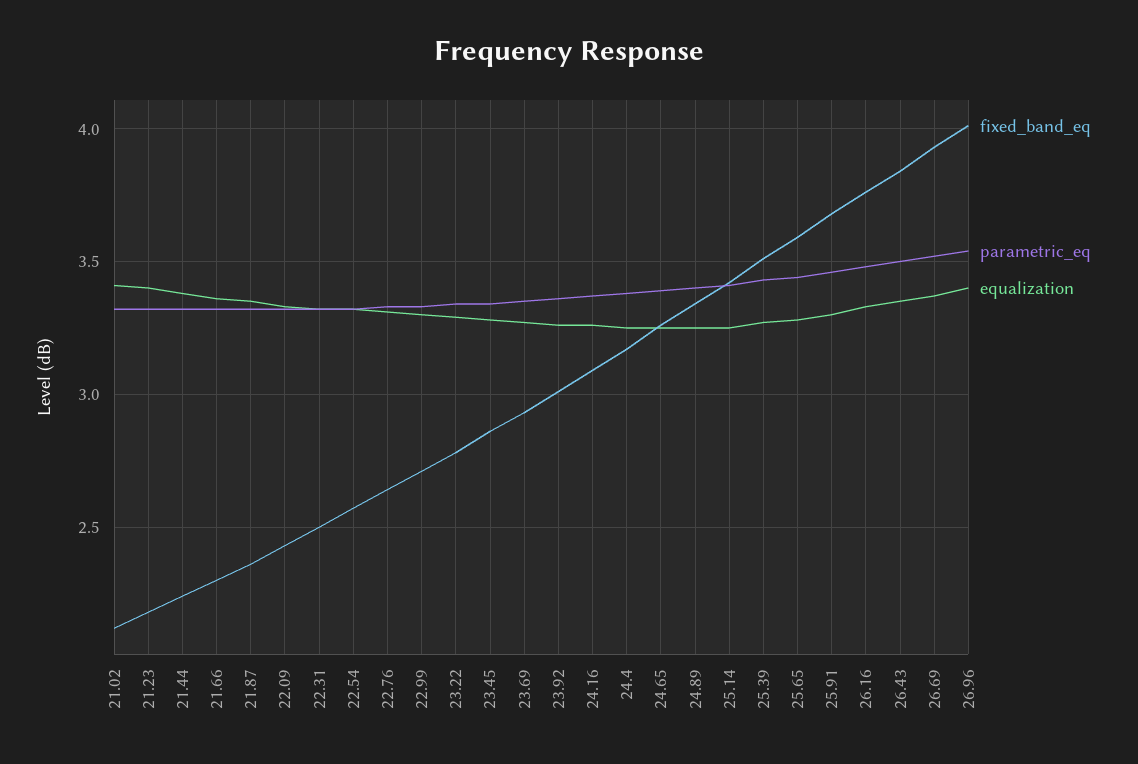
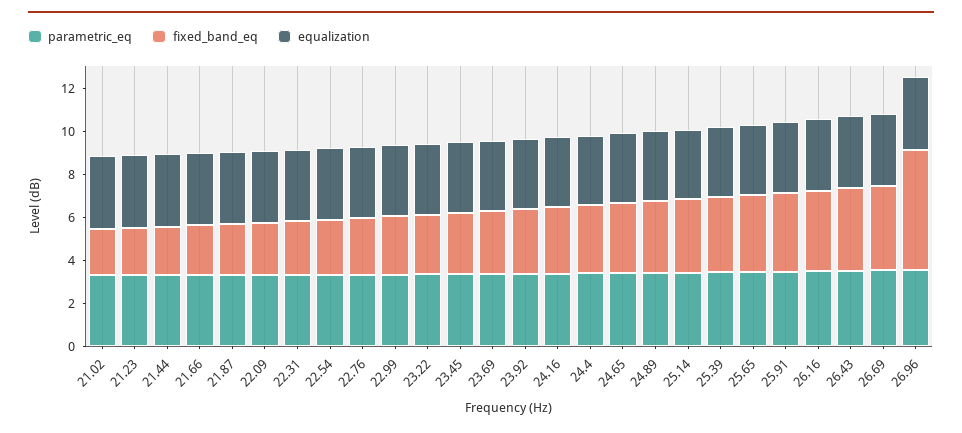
  {
    "fixed_band_eq": {
      "21.02": 2.1,
      "21.23": 2.2,
      "21.44": 2.25,
      "21.66": 2.3,
      "21.87": 2.35,
      "22.09": 2.45,
      "22.31": 2.5,
      "22.54": 2.55,
      "22.76": 2.65,
      "22.99": 2.7,
      "23.22": 2.8,
      "23.45": 2.85,
      "23.69": 2.95,
      "23.92": 3,
      "24.16": 3.1,
      "24.4": 3.15,
      "24.65": 3.25,
      "24.89": 3.35,
      "25.14": 3.4,
      "25.39": 3.5,
      "25.65": 3.6,
      "25.91": 3.7,
      "26.16": 3.75,
      "26.43": 3.85,
      "26.69": 3.95,
-     "26.96": 4
+     "26.96": 5.5
    },
    "parametric_eq": {
      "21.02": 3.3,
      "21.23": 3.3,
      "21.44": 3.3,
      "21.66": 3.3,
      "21.87": 3.3,
      "22.09": 3.3,
      "22.31": 3.3,
      "22.54": 3.3,
      "22.76": 3.35,
      "22.99": 3.35,
      "23.22": 3.35,
      "23.45": 3.35,
      "23.69": 3.35,
      "23.92": 3.35,
      "24.16": 3.35,
      "24.4": 3.4,
      "24.65": 3.4,
      "24.89": 3.4,
      "25.14": 3.4,
      "25.39": 3.45,
      "25.65": 3.45,
      "25.91": 3.45,
      "26.16": 3.5,
      "26.43": 3.5,
      "26.69": 3.5,
      "26.96": 3.55
    },
    "equalization": {
      "21.02": 3.4,
      "21.23": 3.4,
      "21.44": 3.4,
      "21.66": 3.35,
      "21.87": 3.35,
      "22.09": 3.35,
      "22.31": 3.3,
      "22.54": 3.3,
      "22.76": 3.3,
      "22.99": 3.3,
      "23.22": 3.3,
      "23.45": 3.3,
      "23.69": 3.25,
      "23.92": 3.25,
      "24.16": 3.25,
      "24.4": 3.25,
      "24.65": 3.25,
      "24.89": 3.25,
      "25.14": 3.25,
      "25.39": 3.25,
      "25.65": 3.3,
      "25.91": 3.3,
      "26.16": 3.35,
      "26.43": 3.35,
      "26.69": 3.35,
      "26.96": 3.4
    }
  }

